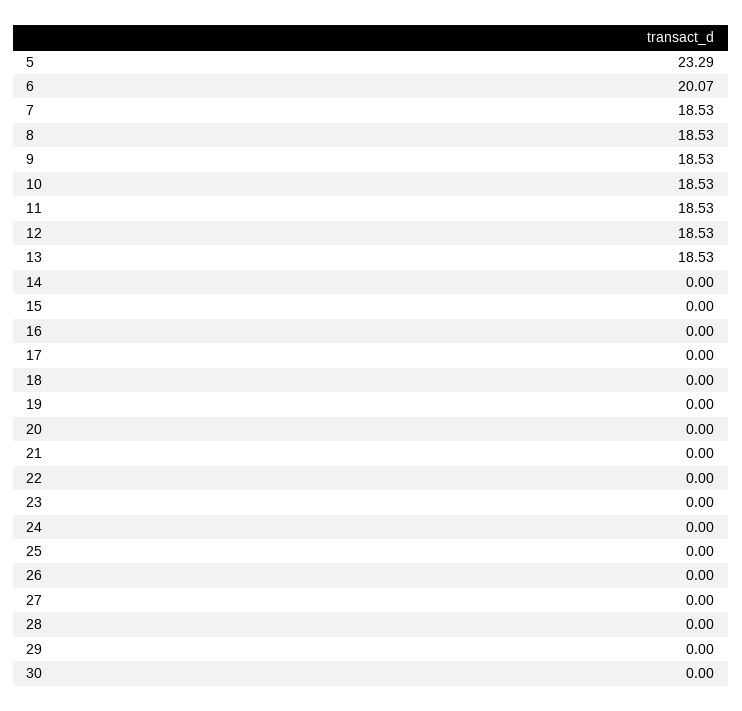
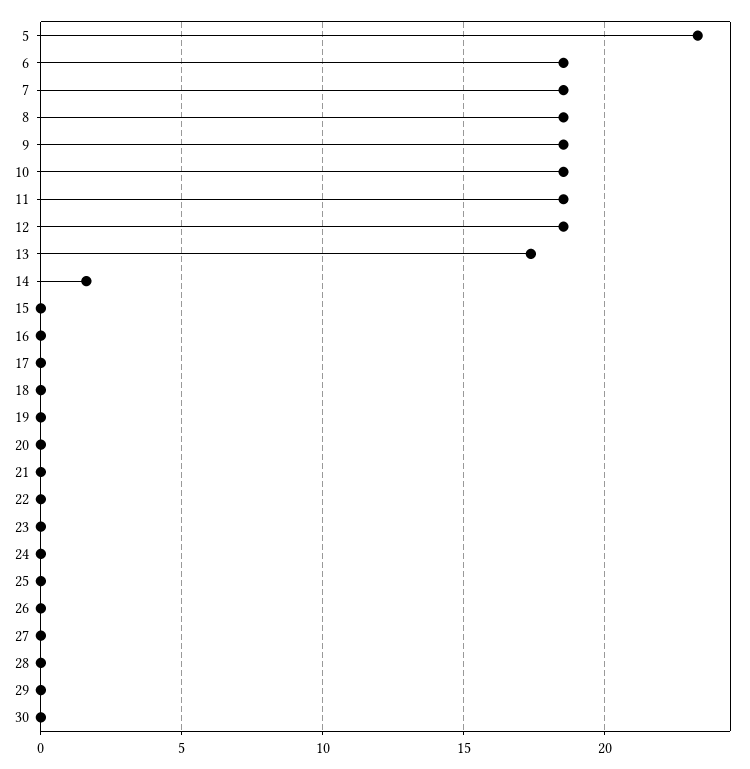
  {
    "5": 23.29,
-   "6": 20.07,
+   "6": 18.5,
    "7": 18.53,
    "8": 18.53,
    "9": 18.53,
    "10": 18.53,
    "11": 18.53,
    "12": 18.53,
-   "13": 18.53,
+   "13": 17.5,
-   "14": 0,
+   "14": 1.5,
    "15": 0,
    "16": 0,
    "17": 0,
    "18": 0,
    "19": 0,
    "20": 0,
    "21": 0,
    "22": 0,
    "23": 0,
    "24": 0,
    "25": 0,
    "26": 0,
    "27": 0,
    "28": 0,
    "29": 0,
    "30": 0
  }

